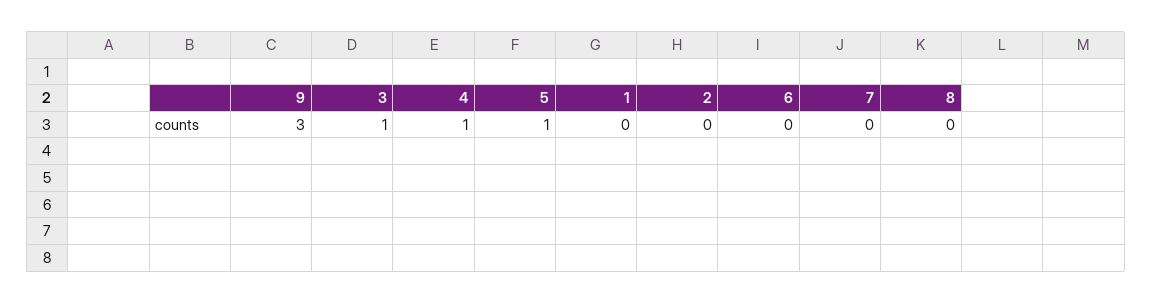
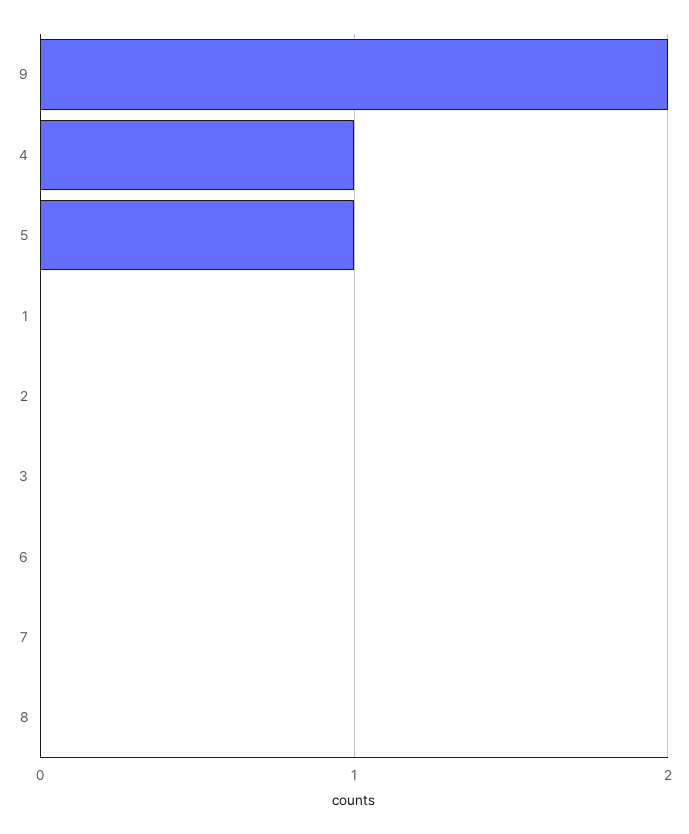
  {
-   "9": 3,
+   "9": 2,
-   "3": 1,
+   "3": 0,
    "4": 1,
    "5": 1,
    "1": 0,
    "2": 0,
    "6": 0,
    "7": 0,
    "8": 0
  }

